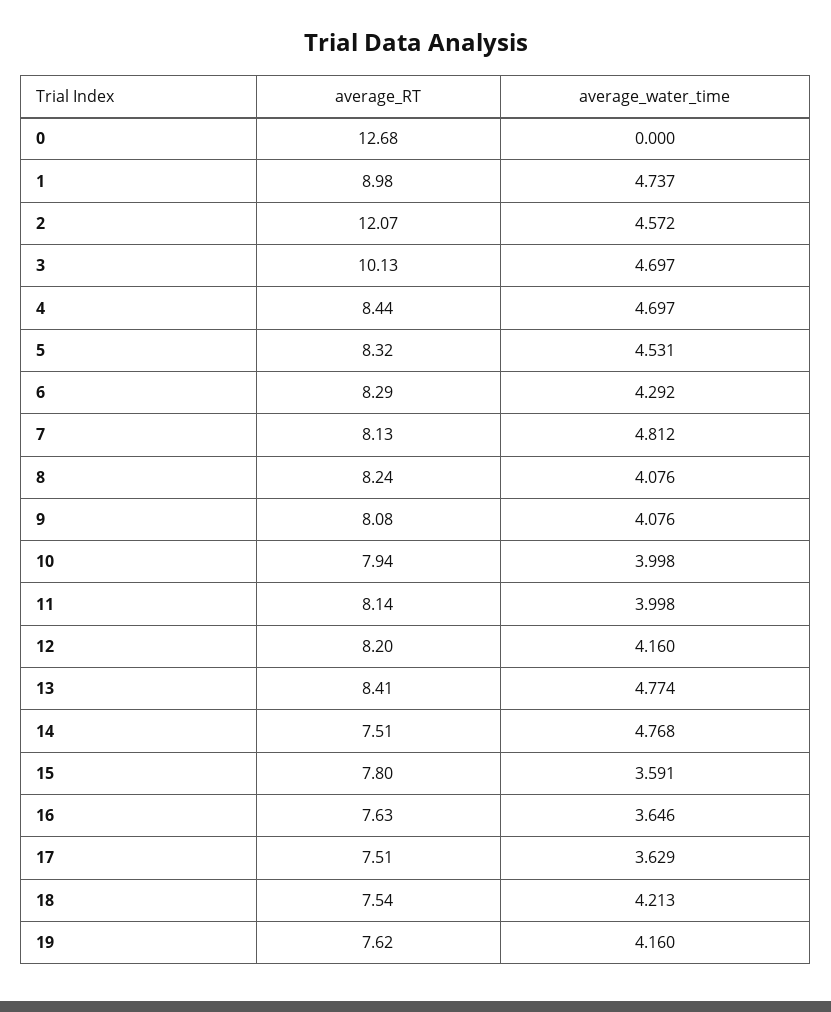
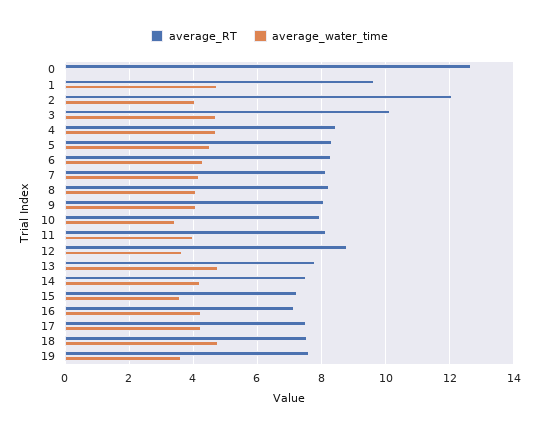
  {
    "average_RT": {
      "0": 12.68,
-     "1": 8.98,
+     "1": 9.6,
      "2": 12.07,
      "3": 10.13,
      "4": 8.44,
      "5": 8.32,
      "6": 8.29,
      "7": 8.13,
      "8": 8.24,
      "9": 8.08,
      "10": 7.94,
      "11": 8.14,
-     "12": 8.2,
+     "12": 8.8,
-     "13": 8.41,
+     "13": 7.8,
      "14": 7.51,
-     "15": 7.8,
+     "15": 7.2,
-     "16": 7.63,
+     "16": 7.2,
      "17": 7.51,
      "18": 7.54,
      "19": 7.62
    },
    "average_water_time": {
      "0": 0,
      "1": 4.737,
-     "2": 4.572,
+     "2": 4,
      "3": 4.697,
      "4": 4.697,
      "5": 4.531,
      "6": 4.292,
-     "7": 4.812,
+     "7": 4.2,
      "8": 4.076,
      "9": 4.076,
-     "10": 3.998,
+     "10": 3.4,
      "11": 3.998,
-     "12": 4.16,
+     "12": 3.6,
      "13": 4.774,
-     "14": 4.768,
+     "14": 4.2,
      "15": 3.591,
-     "16": 3.646,
+     "16": 4.2,
-     "17": 3.629,
+     "17": 4.2,
-     "18": 4.213,
+     "18": 4.8,
-     "19": 4.16
+     "19": 3.6
    }
  }

